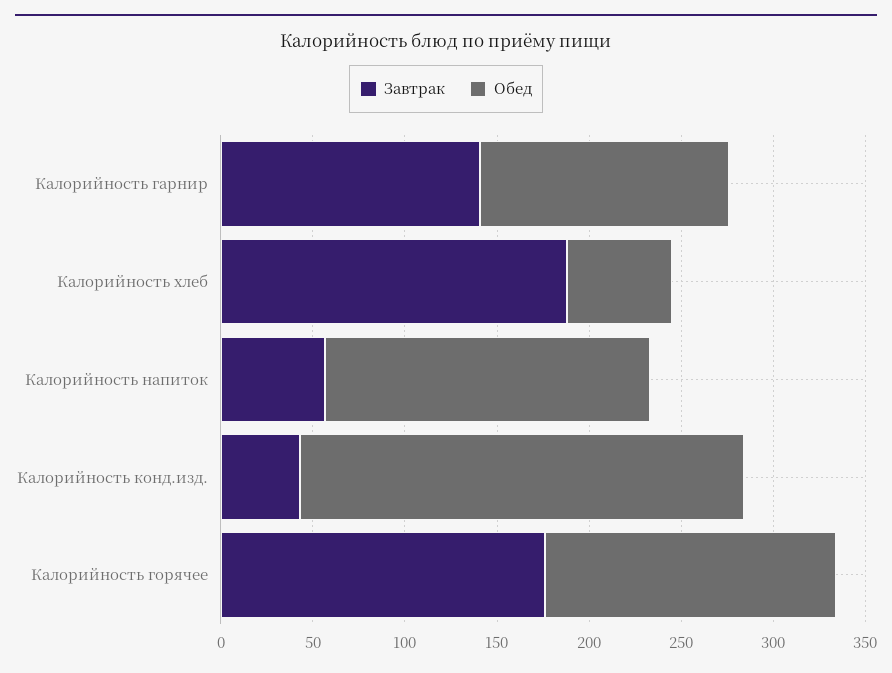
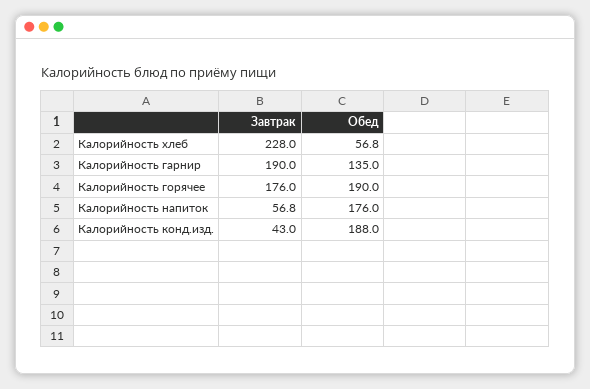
  {
    "Завтрак": {
-     "Калорийность гарнир": 140,
+     "Калорийность гарнир": 190,
-     "Калорийность хлеб": 190,
+     "Калорийность хлеб": 228,
      "Калорийность напиток": 56.8,
      "Калорийность конд.изд.": 43,
      "Калорийность горячее": 176
    },
    "Обед": {
      "Калорийность гарнир": 135,
      "Калорийность хлеб": 56.8,
      "Калорийность напиток": 176,
-     "Калорийность конд.изд.": 240,
+     "Калорийность конд.изд.": 188,
-     "Калорийность горячее": 160
+     "Калорийность горячее": 190
    }
  }

